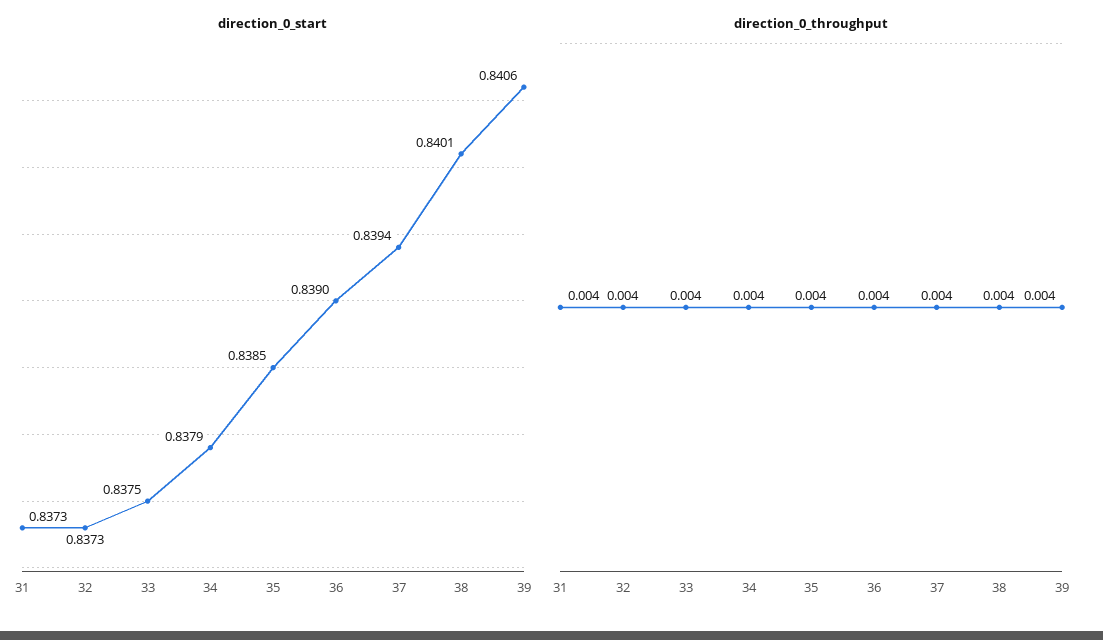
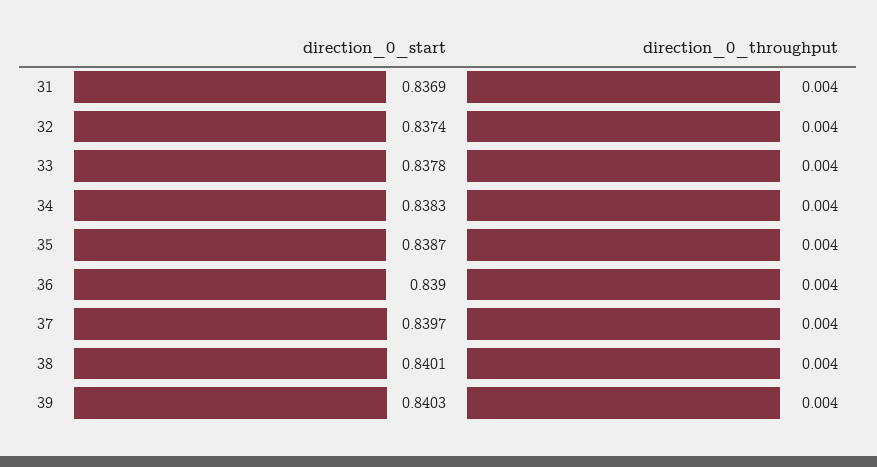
  {
    "direction_0_start": {
-     "31": 0.8373,
+     "31": 0.8369,
-     "32": 0.8373,
+     "32": 0.8374,
-     "33": 0.8375,
+     "33": 0.8378,
-     "34": 0.8379,
+     "34": 0.8383,
-     "35": 0.8385,
+     "35": 0.8387,
      "36": 0.839,
-     "37": 0.8394,
+     "37": 0.8397,
      "38": 0.8401,
-     "39": 0.8406
+     "39": 0.8403
    },
    "direction_0_throughput": {
      "31": 0.004,
      "32": 0.004,
      "33": 0.004,
      "34": 0.004,
      "35": 0.004,
      "36": 0.004,
      "37": 0.004,
      "38": 0.004,
      "39": 0.004
    }
  }

